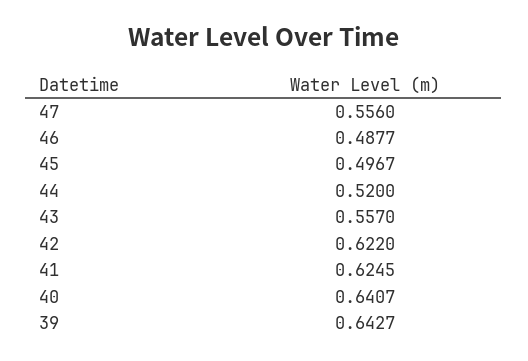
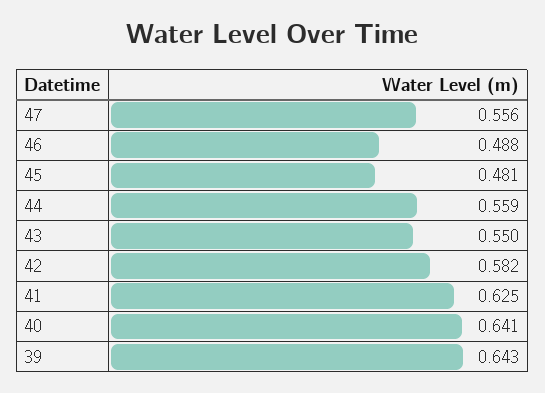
  {
    "47": 0.556,
    "46": 0.4877,
-   "45": 0.4967,
+   "45": 0.481,
-   "44": 0.52,
+   "44": 0.559,
-   "43": 0.557,
+   "43": 0.55,
-   "42": 0.622,
+   "42": 0.582,
    "41": 0.6245,
    "40": 0.6407,
    "39": 0.6427
  }

